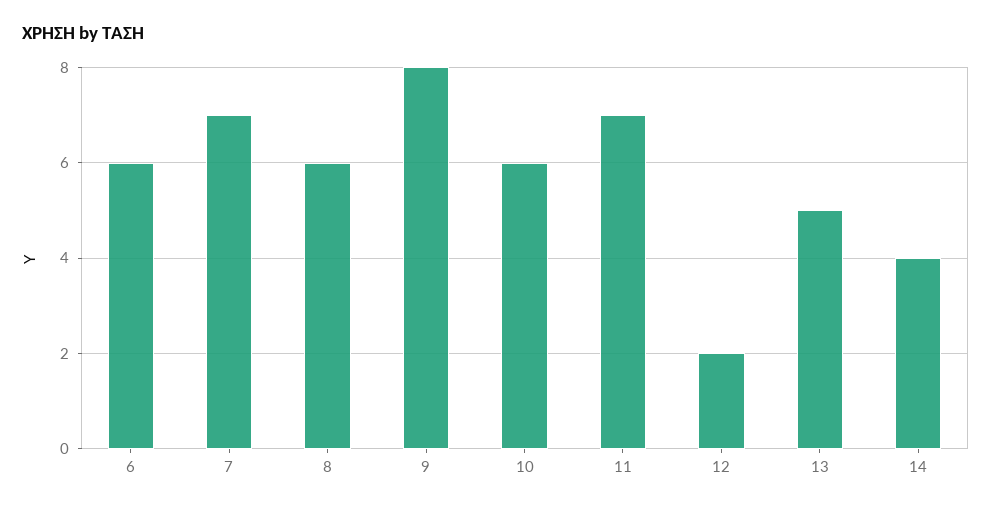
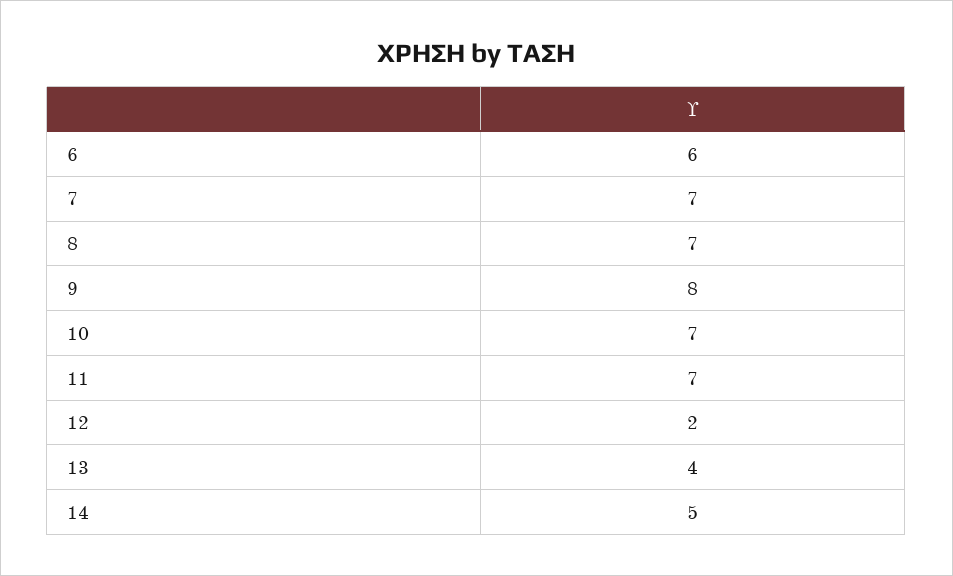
  {
    "6": 6,
    "7": 7,
-   "8": 6,
+   "8": 7,
    "9": 8,
-   "10": 6,
+   "10": 7,
    "11": 7,
    "12": 2,
-   "13": 5,
+   "13": 4,
-   "14": 4
+   "14": 5
  }

